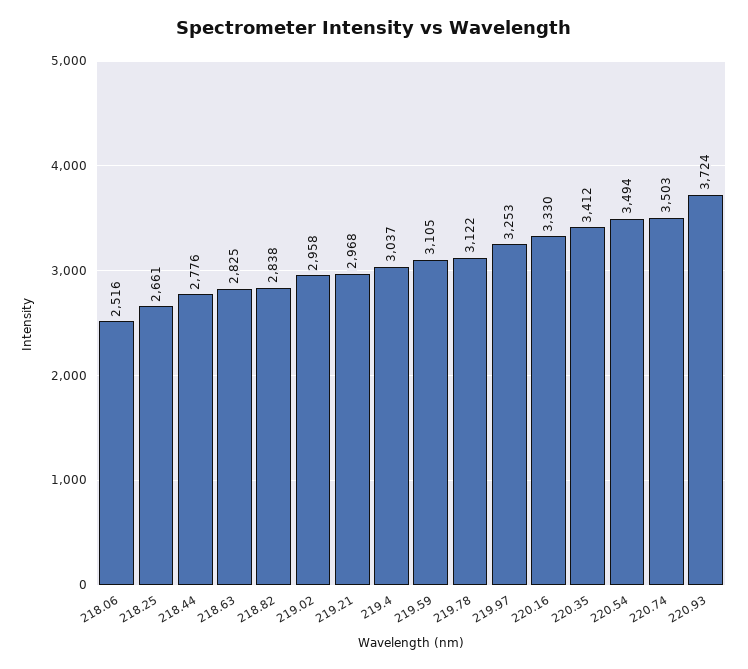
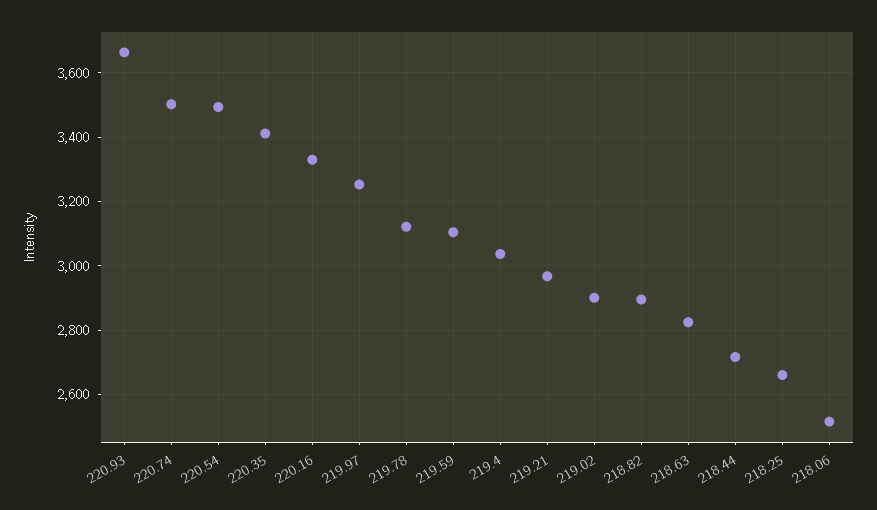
  {
    "218.06": 2516,
    "218.25": 2661,
-   "218.44": 2776,
+   "218.44": 2720,
    "218.63": 2825,
-   "218.82": 2838,
+   "218.82": 2900,
-   "219.02": 2958,
+   "219.02": 2900,
    "219.21": 2968,
    "219.4": 3037,
    "219.59": 3105,
    "219.78": 3122,
    "219.97": 3253,
    "220.16": 3330,
    "220.35": 3412,
    "220.54": 3494,
    "220.74": 3503,
-   "220.93": 3724
+   "220.93": 3660
  }

